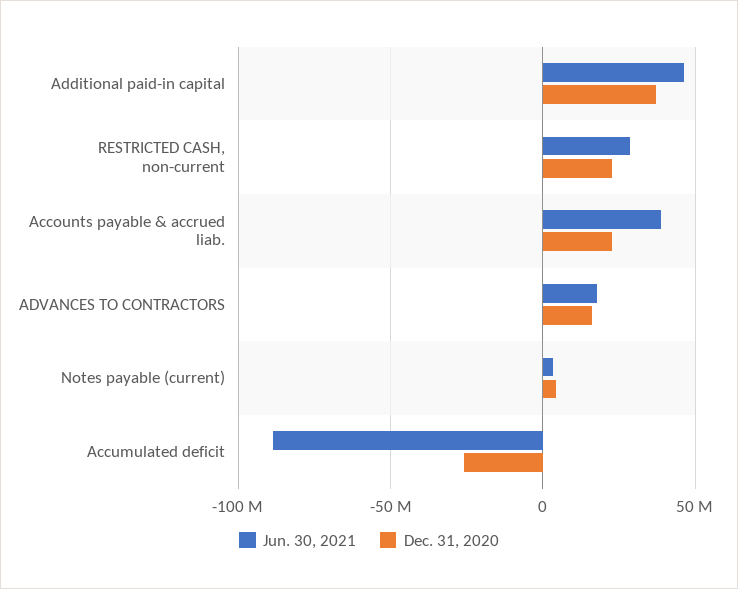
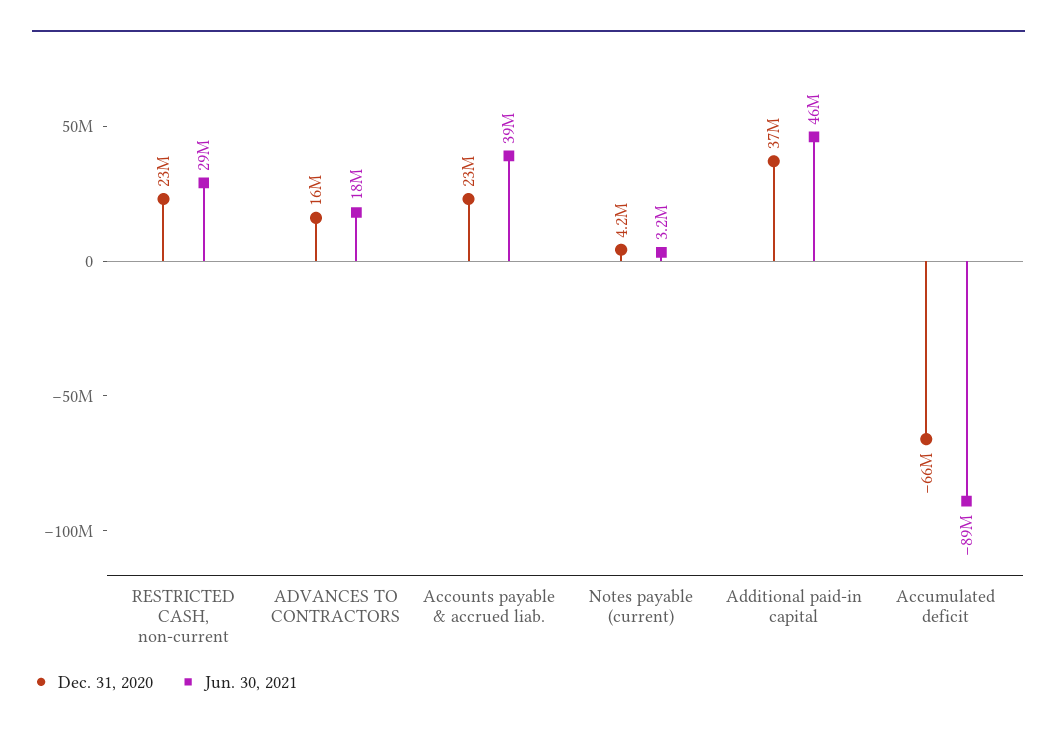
  {
    "Jun. 30, 2021": {
      "Additional paid-in capital": 46000000,
      "RESTRICTED CASH, non-current": 29000000,
      "Accounts payable & accrued liab.": 39000000,
      "ADVANCES TO CONTRACTORS": 18000000,
      "Notes payable (current)": 3200000,
      "Accumulated deficit": -89000000
    },
    "Dec. 31, 2020": {
      "Additional paid-in capital": 37000000,
      "RESTRICTED CASH, non-current": 23000000,
      "Accounts payable & accrued liab.": 23000000,
      "ADVANCES TO CONTRACTORS": 16000000,
      "Notes payable (current)": 4200000,
-     "Accumulated deficit": -25000000
+     "Accumulated deficit": -66000000
    }
  }

